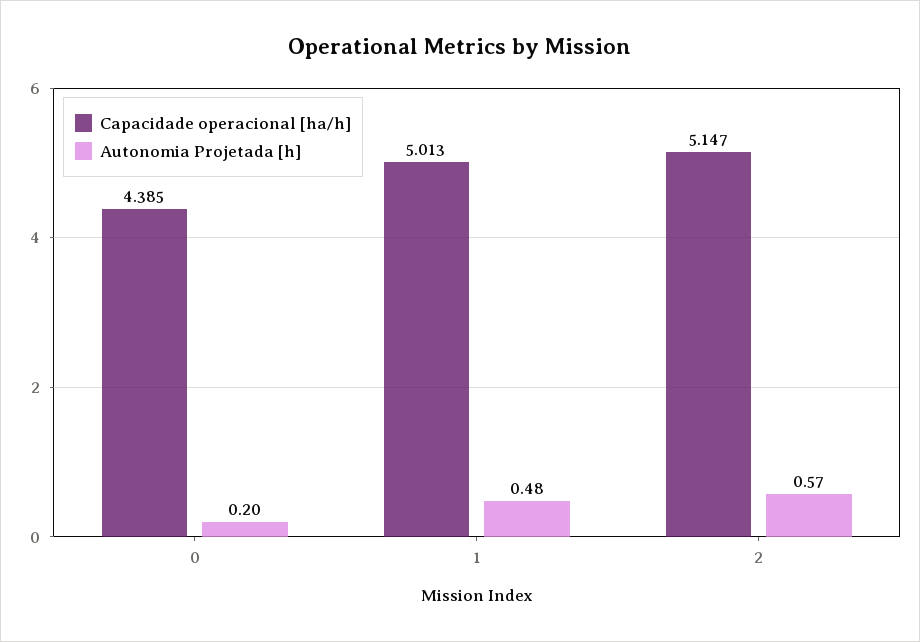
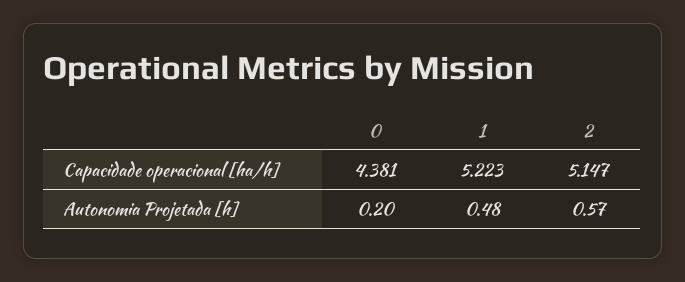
  {
    "Capacidade operacional [ha/h]": {
-     "0": 4.385,
+     "0": 4.381,
-     "1": 5.013,
+     "1": 5.223,
      "2": 5.147
    },
    "Autonomia Projetada [h]": {
      "0": 0.2,
      "1": 0.48,
      "2": 0.57
    }
  }

